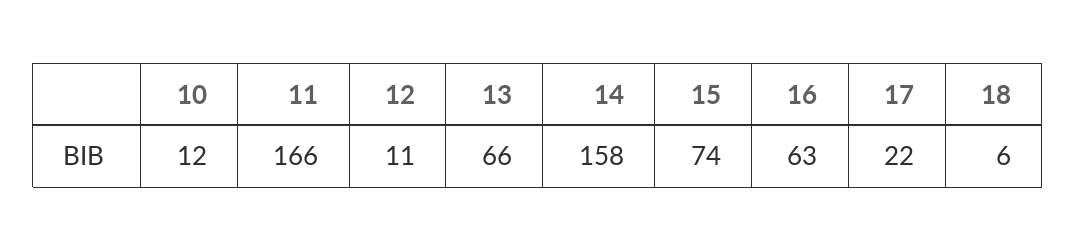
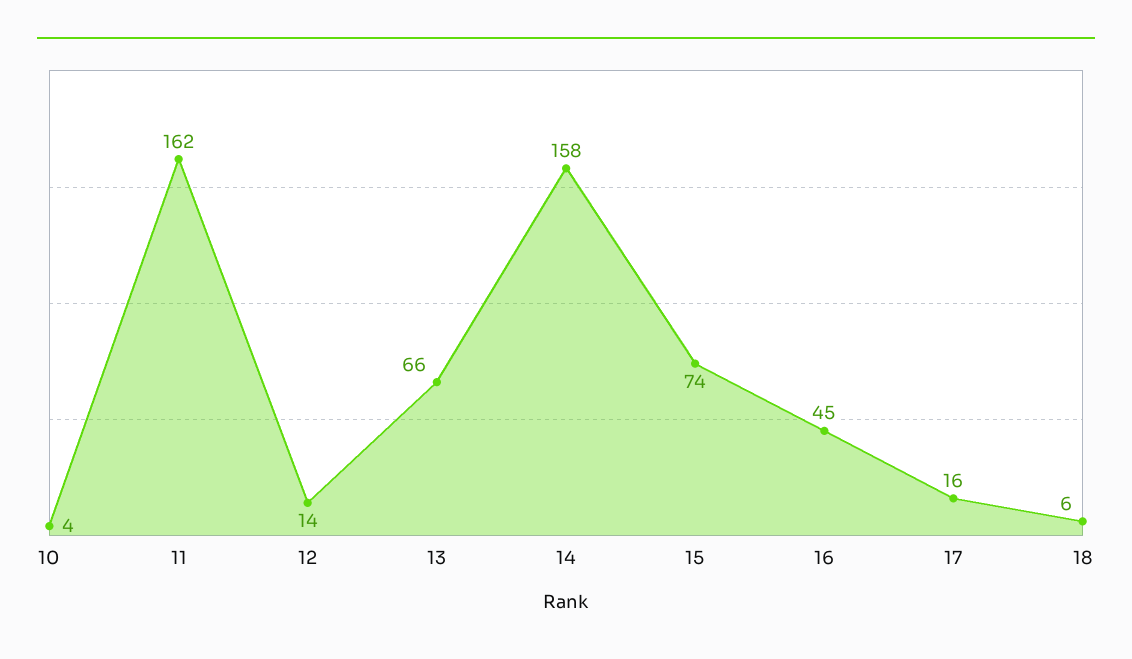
  {
-   "10": 12,
+   "10": 4,
-   "11": 166,
+   "11": 162,
-   "12": 11,
+   "12": 14,
    "13": 66,
    "14": 158,
    "15": 74,
-   "16": 63,
+   "16": 45,
-   "17": 22,
+   "17": 16,
    "18": 6
  }

